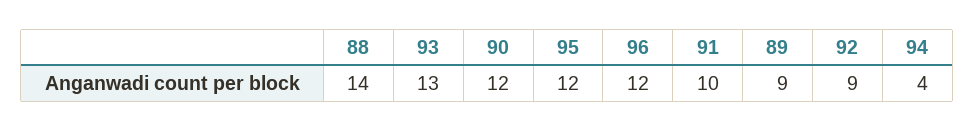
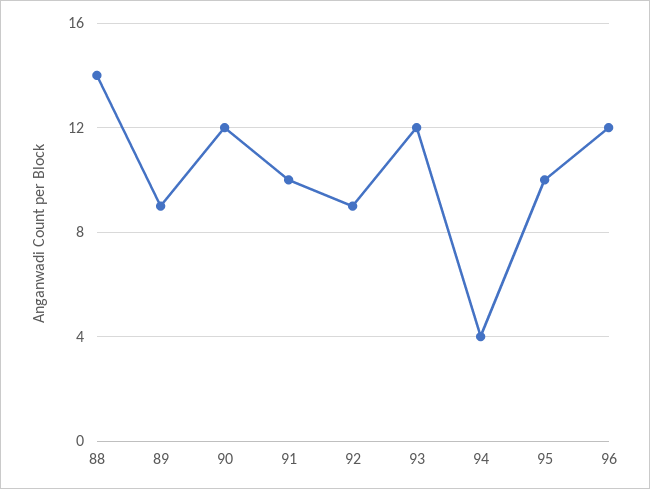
  {
    "88": 14,
-   "93": 13,
+   "93": 12,
    "90": 12,
-   "95": 12,
+   "95": 10,
    "96": 12,
    "91": 10,
    "89": 9,
    "92": 9,
    "94": 4
  }

